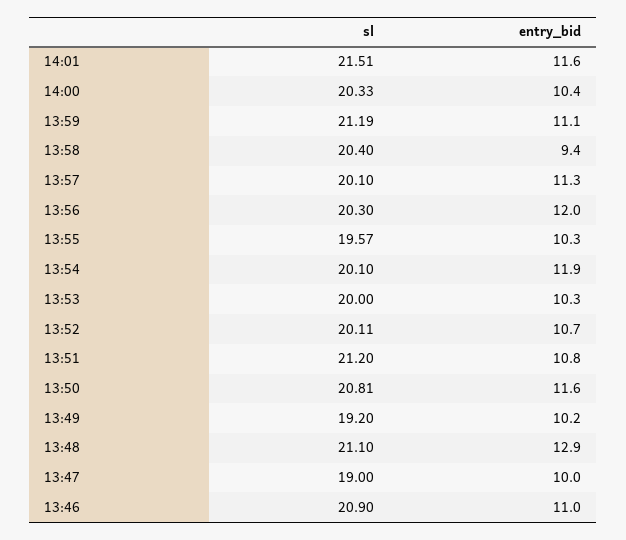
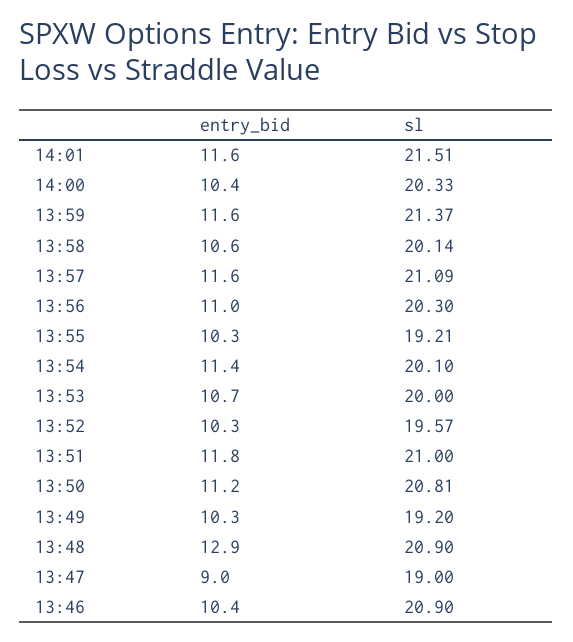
  {
    "sl": {
      "14:01": 21.51,
      "14:00": 20.33,
-     "13:59": 21.19,
+     "13:59": 21.37,
-     "13:58": 20.4,
+     "13:58": 20.14,
-     "13:57": 20.1,
+     "13:57": 21.09,
      "13:56": 20.3,
-     "13:55": 19.57,
+     "13:55": 19.21,
      "13:54": 20.1,
      "13:53": 20,
-     "13:52": 20.11,
+     "13:52": 19.57,
-     "13:51": 21.2,
+     "13:51": 21,
      "13:50": 20.81,
      "13:49": 19.2,
-     "13:48": 21.1,
+     "13:48": 20.9,
      "13:47": 19,
      "13:46": 20.9
    },
    "entry_bid": {
      "14:01": 11.6,
      "14:00": 10.4,
-     "13:59": 11.1,
+     "13:59": 11.6,
-     "13:58": 9.4,
+     "13:58": 10.6,
-     "13:57": 11.3,
+     "13:57": 11.6,
-     "13:56": 12,
+     "13:56": 11,
      "13:55": 10.3,
-     "13:54": 11.9,
+     "13:54": 11.4,
-     "13:53": 10.3,
+     "13:53": 10.7,
-     "13:52": 10.7,
+     "13:52": 10.3,
-     "13:51": 10.8,
+     "13:51": 11.8,
-     "13:50": 11.6,
+     "13:50": 11.2,
-     "13:49": 10.2,
+     "13:49": 10.3,
      "13:48": 12.9,
-     "13:47": 10,
+     "13:47": 9,
-     "13:46": 11
+     "13:46": 10.4
    }
  }

